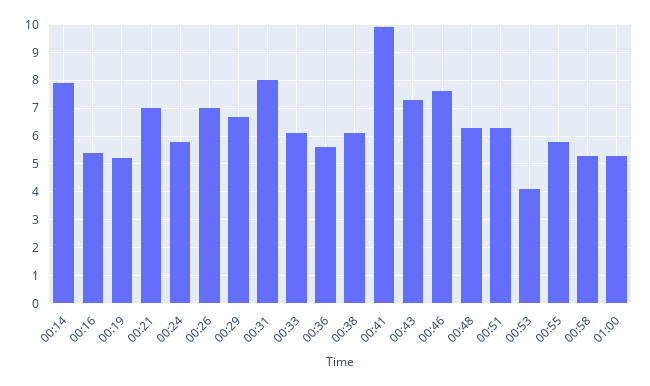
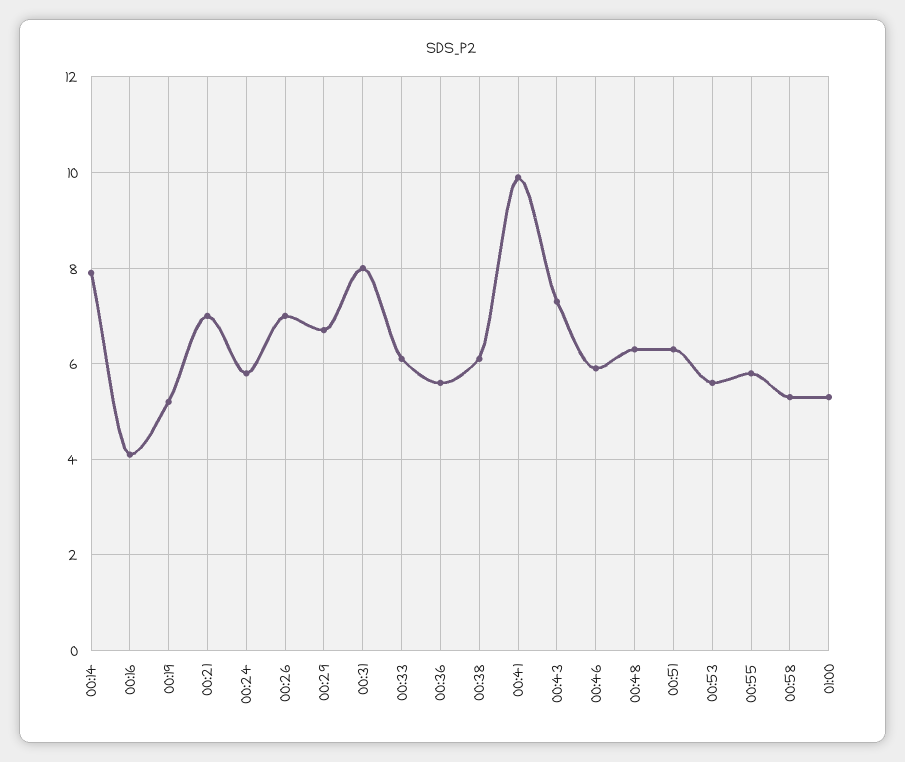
  {
    "00:14": 8,
-   "00:16": 5.5,
+   "00:16": 4,
    "00:19": 5,
    "00:21": 7,
    "00:24": 6,
    "00:26": 7,
    "00:29": 6.5,
    "00:31": 8,
    "00:33": 6,
    "00:36": 5.5,
    "00:38": 6,
    "00:41": 10,
    "00:43": 7.5,
-   "00:46": 7.5,
+   "00:46": 6,
    "00:48": 6.5,
    "00:51": 6.5,
-   "00:53": 4,
+   "00:53": 5.5,
    "00:55": 6,
    "00:58": 5.5,
    "01:00": 5.5
  }

